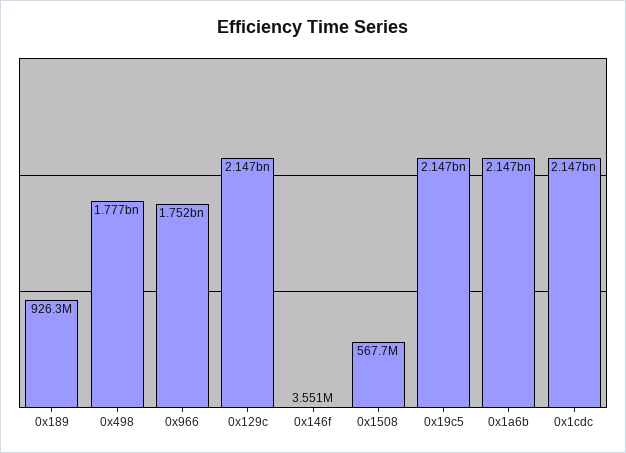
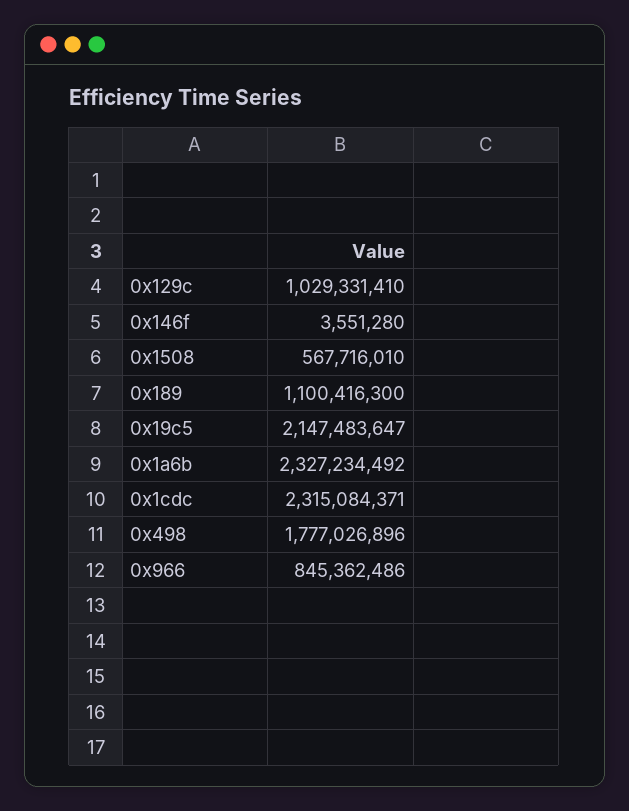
  {
-   "0x189": 926300000,
+   "0x189": 1100416300,
    "0x498": 1777026896,
-   "0x966": 1752000000,
+   "0x966": 845362486,
-   "0x129c": 2147000000,
+   "0x129c": 1029331410,
    "0x146f": 3551280,
    "0x1508": 567716010,
    "0x19c5": 2147483647,
-   "0x1a6b": 2147000000,
+   "0x1a6b": 2327234492,
-   "0x1cdc": 2147000000
+   "0x1cdc": 2315084371
  }

